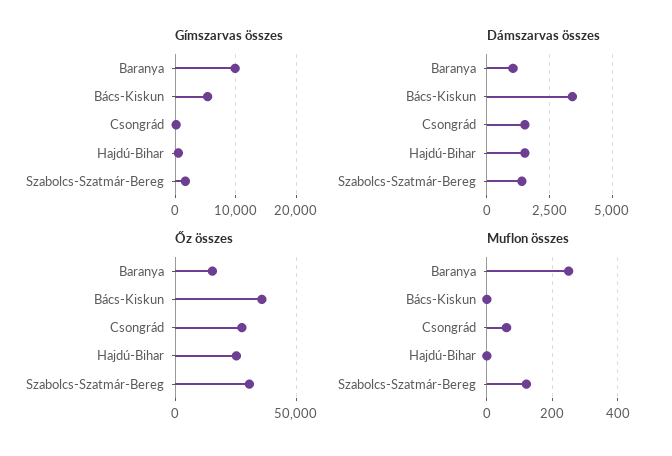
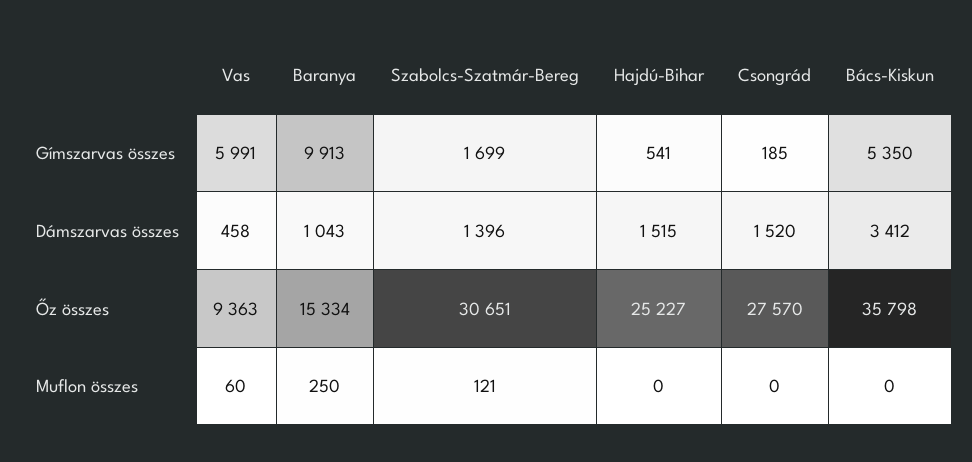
  {
    "Gímszarvas összes": {
      "Baranya": 9913,
      "Bács-Kiskun": 5350,
      "Csongrád": 185,
      "Hajdú-Bihar": 541,
-     "Szabolcs-Szatmár-Bereg": 1699
+     "Szabolcs-Szatmár-Bereg": 1699,
+     "Vas": 5991
    },
    "Dámszarvas összes": {
      "Baranya": 1043,
      "Bács-Kiskun": 3412,
      "Csongrád": 1520,
      "Hajdú-Bihar": 1515,
-     "Szabolcs-Szatmár-Bereg": 1396
+     "Szabolcs-Szatmár-Bereg": 1396,
+     "Vas": 458
    },
    "Őz összes": {
      "Baranya": 15334,
      "Bács-Kiskun": 35798,
      "Csongrád": 27570,
      "Hajdú-Bihar": 25227,
-     "Szabolcs-Szatmár-Bereg": 30651
+     "Szabolcs-Szatmár-Bereg": 30651,
+     "Vas": 9363
    },
    "Muflon összes": {
      "Baranya": 250,
      "Bács-Kiskun": 0,
-     "Csongrád": 60,
+     "Csongrád": 0,
      "Hajdú-Bihar": 0,
-     "Szabolcs-Szatmár-Bereg": 121
+     "Szabolcs-Szatmár-Bereg": 121,
+     "Vas": 60
    }
  }

